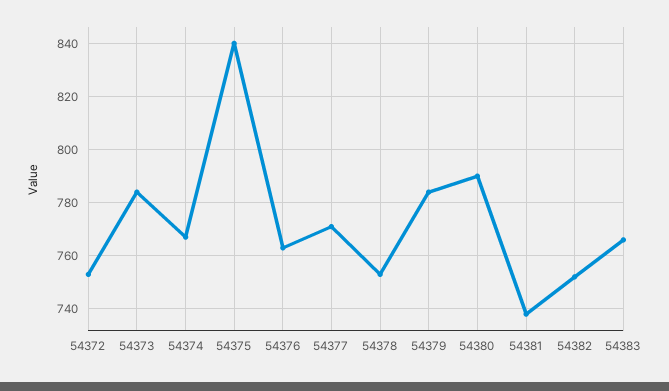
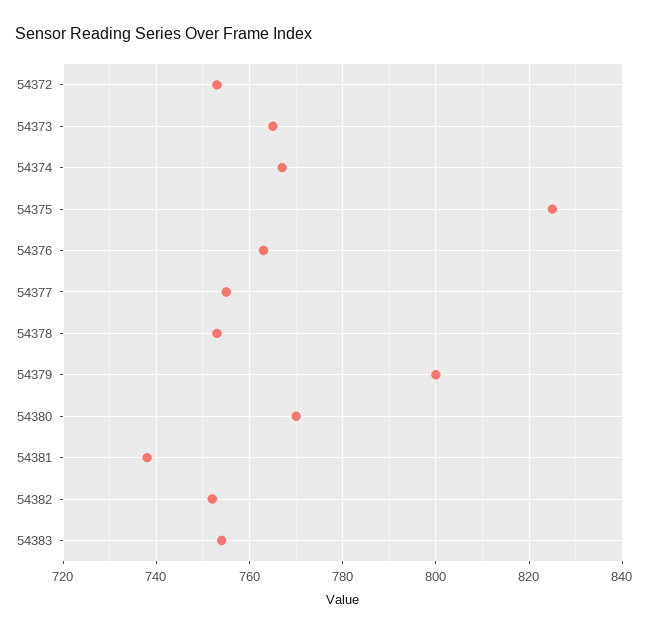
  {
    "54372": 755,
-   "54373": 785,
+   "54373": 765,
    "54374": 765,
-   "54375": 840,
+   "54375": 825,
    "54376": 765,
-   "54377": 770,
+   "54377": 755,
    "54378": 755,
-   "54379": 785,
+   "54379": 800,
-   "54380": 790,
+   "54380": 770,
    "54381": 740,
    "54382": 750,
-   "54383": 765
+   "54383": 755
  }

